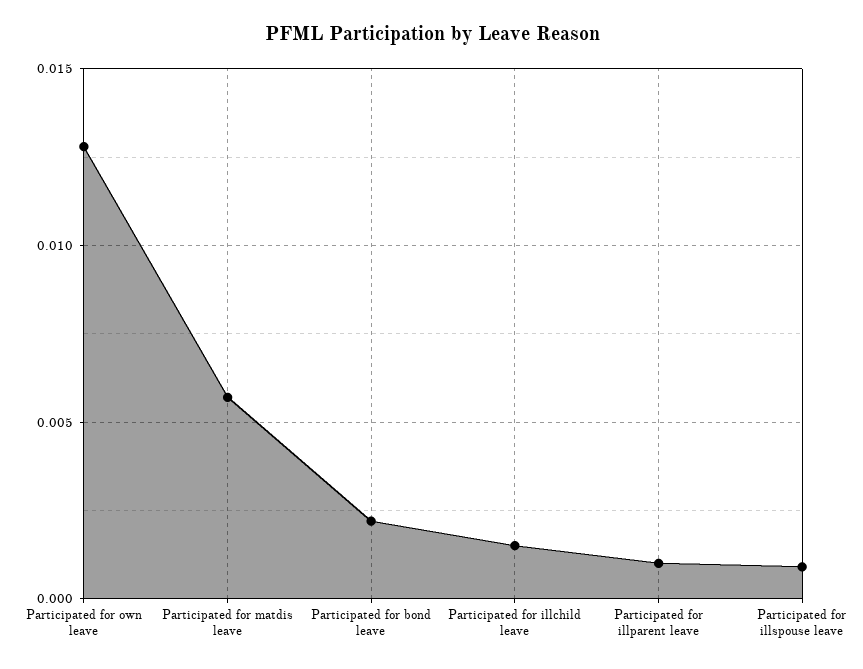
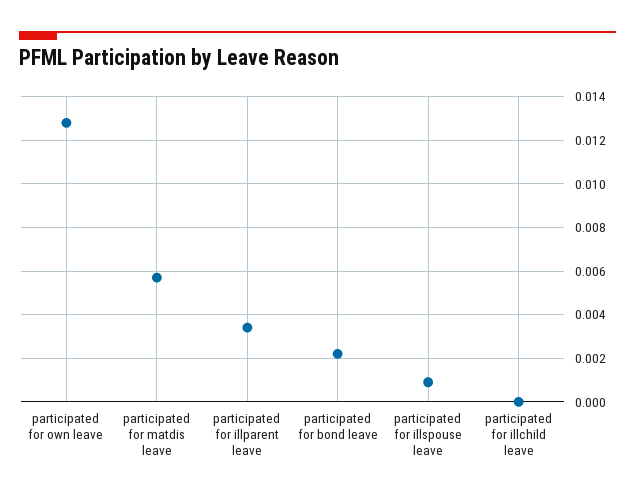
  {
    "Participated for own leave": 0.013,
    "Participated for matdis leave": 0.0055,
    "Participated for bond leave": 0.002,
-   "Participated for illchild leave": 0.0015,
+   "Participated for illchild leave": 0,
-   "Participated for illparent leave": 0.001,
+   "Participated for illparent leave": 0.0035,
    "Participated for illspouse leave": 0.001
  }

